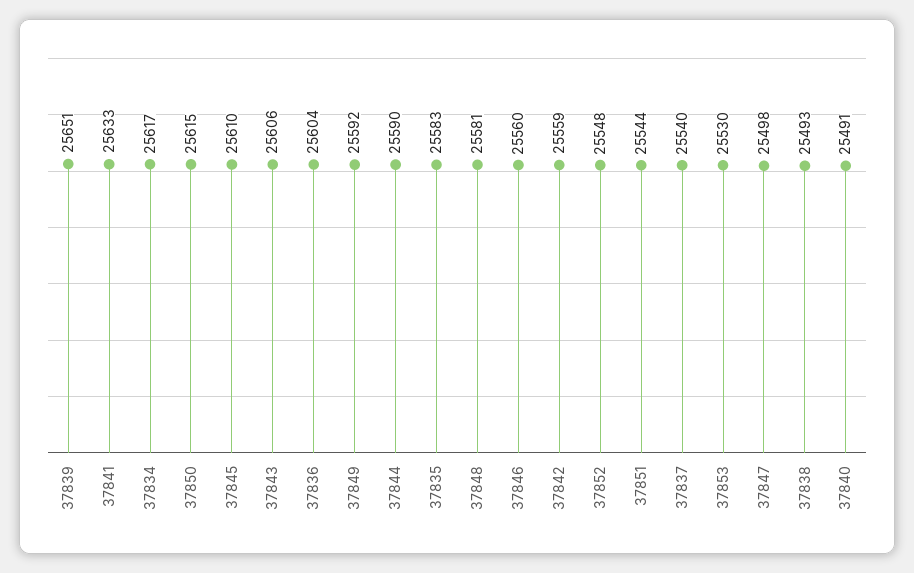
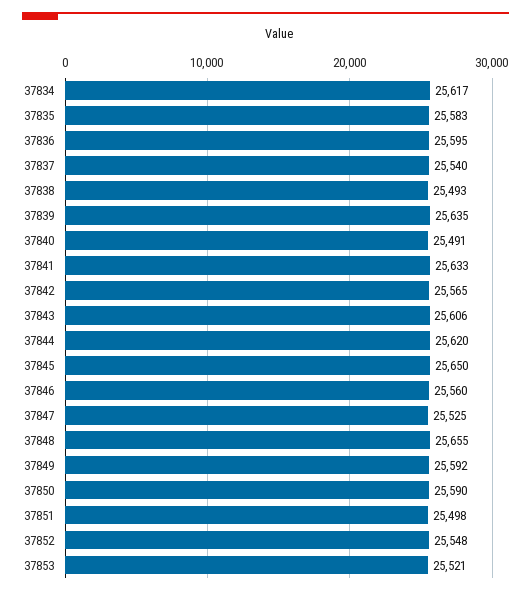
  {
-   "37839": 25651,
+   "37839": 25635,
    "37841": 25633,
    "37834": 25617,
-   "37850": 25615,
+   "37850": 25590,
-   "37845": 25610,
+   "37845": 25650,
    "37843": 25606,
-   "37836": 25604,
+   "37836": 25595,
    "37849": 25592,
-   "37844": 25590,
+   "37844": 25620,
    "37835": 25583,
-   "37848": 25581,
+   "37848": 25655,
    "37846": 25560,
-   "37842": 25559,
+   "37842": 25565,
    "37852": 25548,
-   "37851": 25544,
+   "37851": 25498,
    "37837": 25540,
-   "37853": 25530,
+   "37853": 25521,
-   "37847": 25498,
+   "37847": 25525,
    "37838": 25493,
    "37840": 25491
  }

